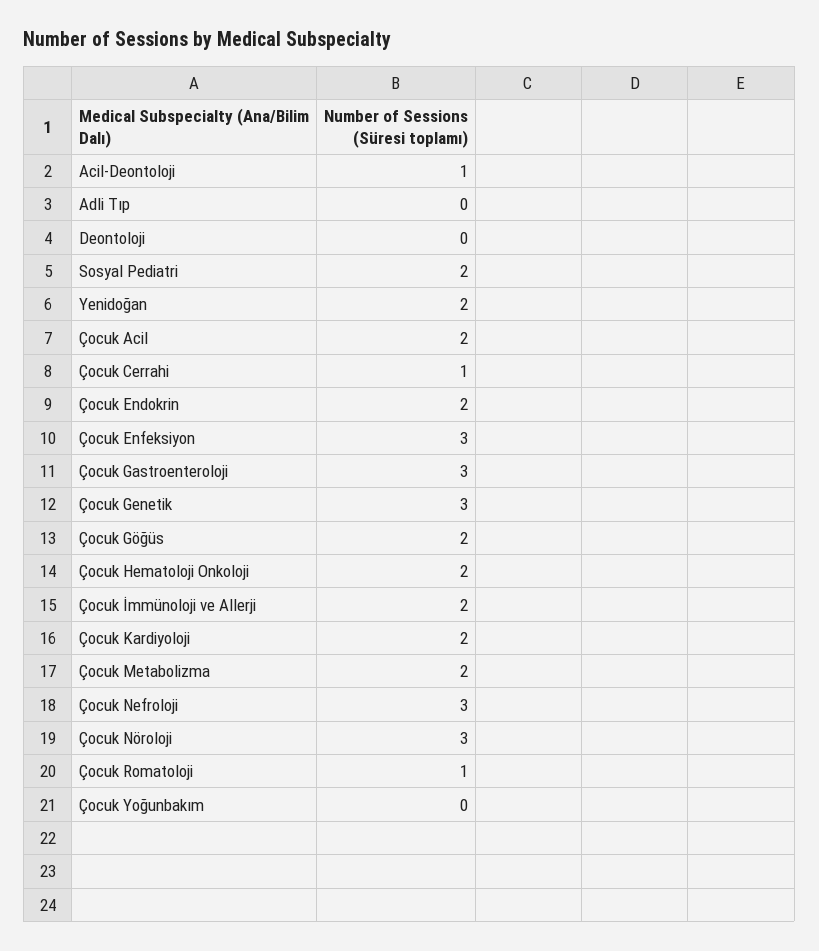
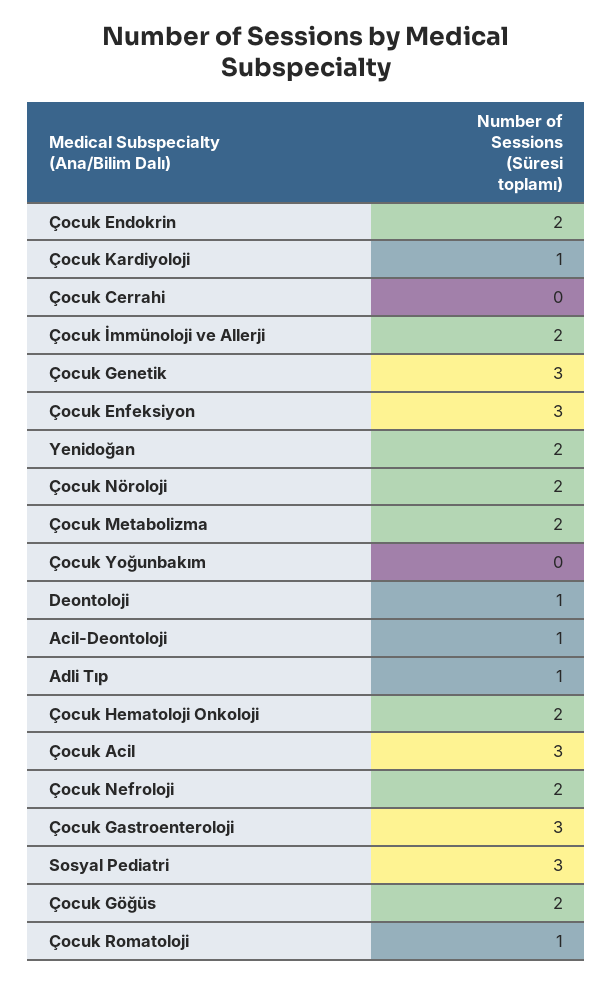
  {
    "Acil-Deontoloji": 1,
-   "Adli Tıp": 0,
+   "Adli Tıp": 1,
-   "Deontoloji": 0,
+   "Deontoloji": 1,
-   "Sosyal Pediatri": 2,
+   "Sosyal Pediatri": 3,
    "Yenidoğan": 2,
-   "Çocuk Acil": 2,
+   "Çocuk Acil": 3,
-   "Çocuk Cerrahi": 1,
+   "Çocuk Cerrahi": 0,
    "Çocuk Endokrin": 2,
    "Çocuk Enfeksiyon": 3,
    "Çocuk Gastroenteroloji": 3,
    "Çocuk Genetik": 3,
    "Çocuk Göğüs": 2,
    "Çocuk Hematoloji Onkoloji": 2,
    "Çocuk İmmünoloji ve Allerji": 2,
-   "Çocuk Kardiyoloji": 2,
+   "Çocuk Kardiyoloji": 1,
    "Çocuk Metabolizma": 2,
-   "Çocuk Nefroloji": 3,
+   "Çocuk Nefroloji": 2,
-   "Çocuk Nöroloji": 3,
+   "Çocuk Nöroloji": 2,
    "Çocuk Romatoloji": 1,
    "Çocuk Yoğunbakım": 0
  }

